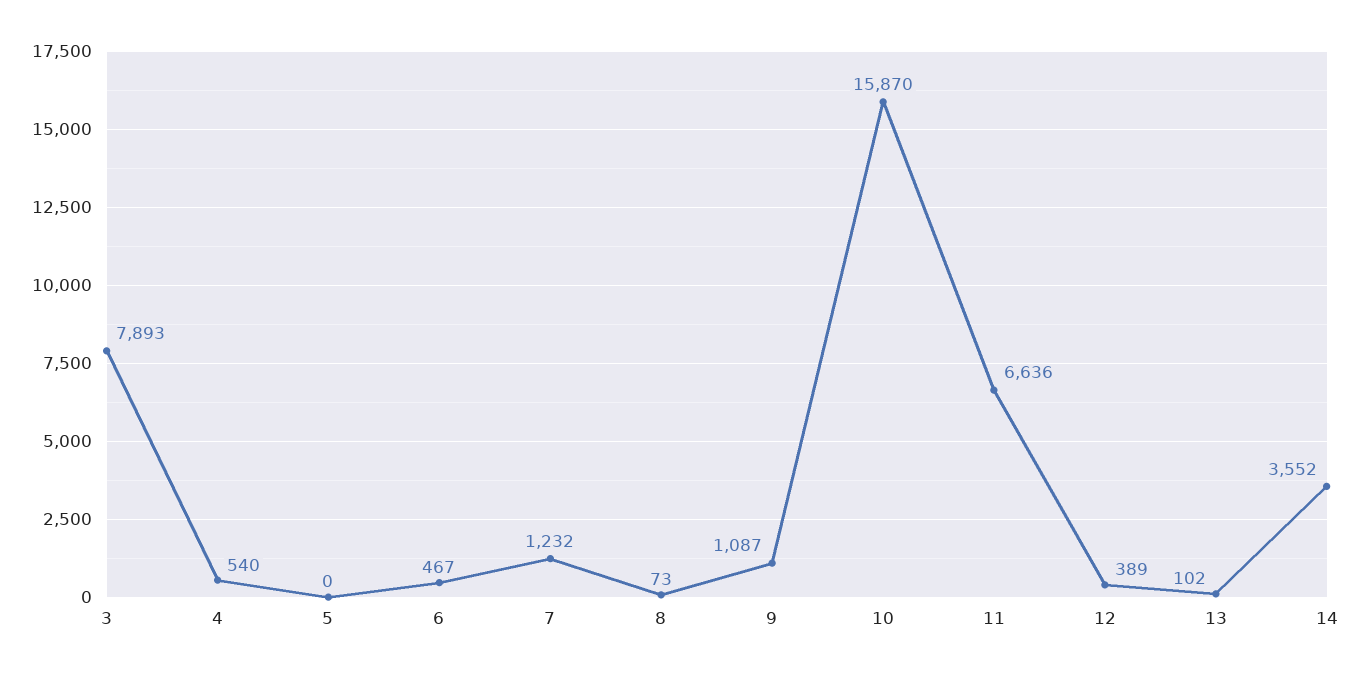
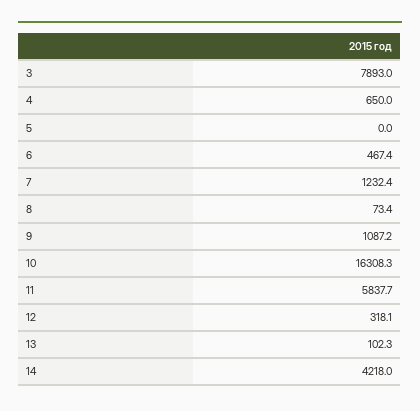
  {
    "3": 7893,
-   "4": 540,
+   "4": 650,
    "5": 0,
    "6": 467.4,
    "7": 1232.4,
    "8": 73.4,
    "9": 1087.2,
-   "10": 15870,
+   "10": 16308.3,
-   "11": 6636,
+   "11": 5837.7,
-   "12": 389,
+   "12": 318.1,
    "13": 102.3,
-   "14": 3552
+   "14": 4218
  }

